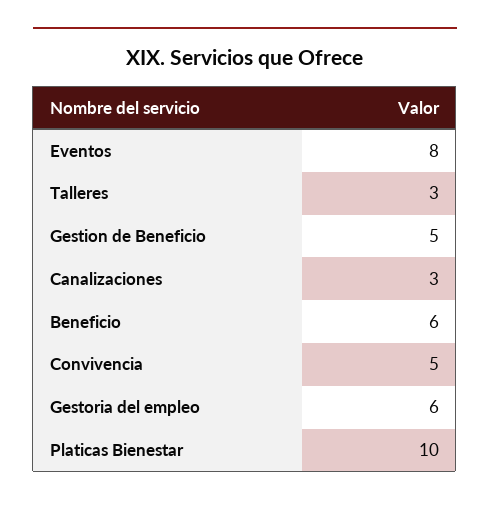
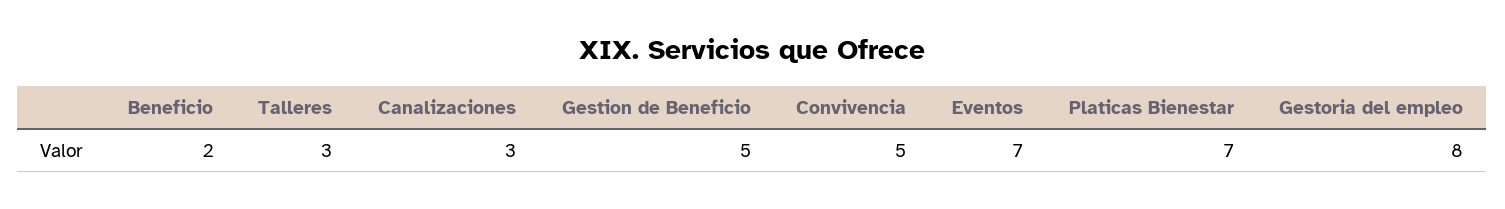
  {
-   "Eventos": 8,
+   "Eventos": 7,
    "Talleres": 3,
    "Gestion de Beneficio": 5,
    "Canalizaciones": 3,
-   "Beneficio": 6,
+   "Beneficio": 2,
    "Convivencia": 5,
-   "Gestoria del empleo": 6,
+   "Gestoria del empleo": 8,
-   "Platicas Bienestar": 10
+   "Platicas Bienestar": 7
  }

